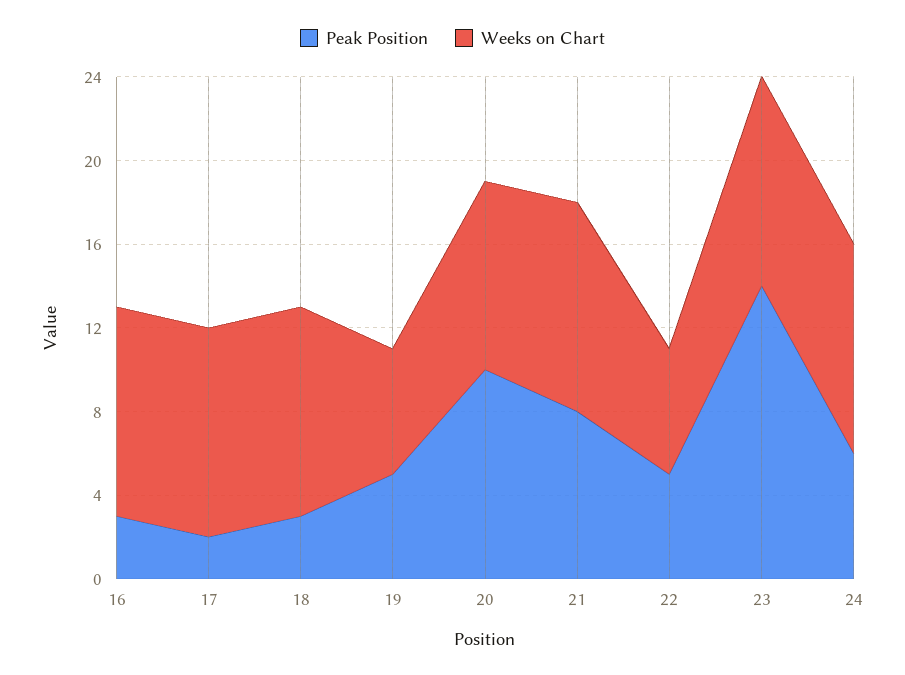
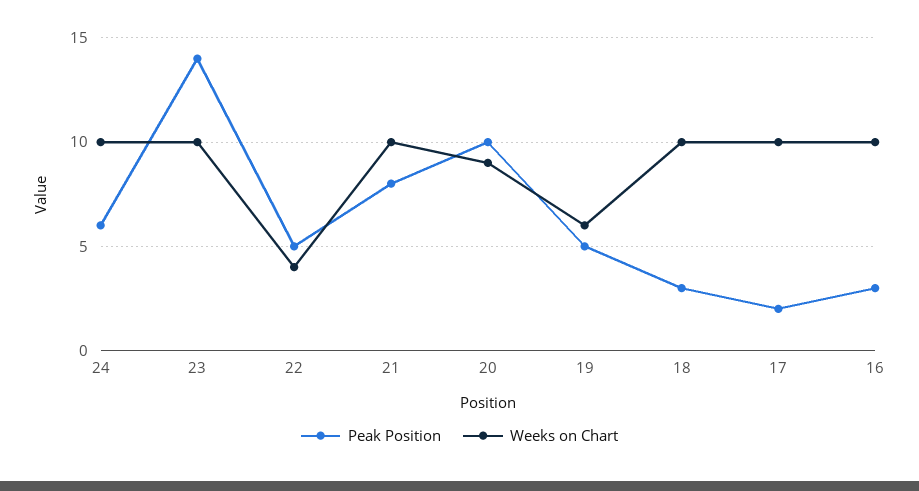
  {
    "Peak Position": {
      "16": 3,
      "17": 2,
      "18": 3,
      "19": 5,
      "20": 10,
      "21": 8,
      "22": 5,
      "23": 14,
      "24": 6
    },
    "Weeks on Chart": {
      "16": 10,
      "17": 10,
      "18": 10,
      "19": 6,
      "20": 9,
      "21": 10,
-     "22": 6,
+     "22": 4,
      "23": 10,
      "24": 10
    }
  }

